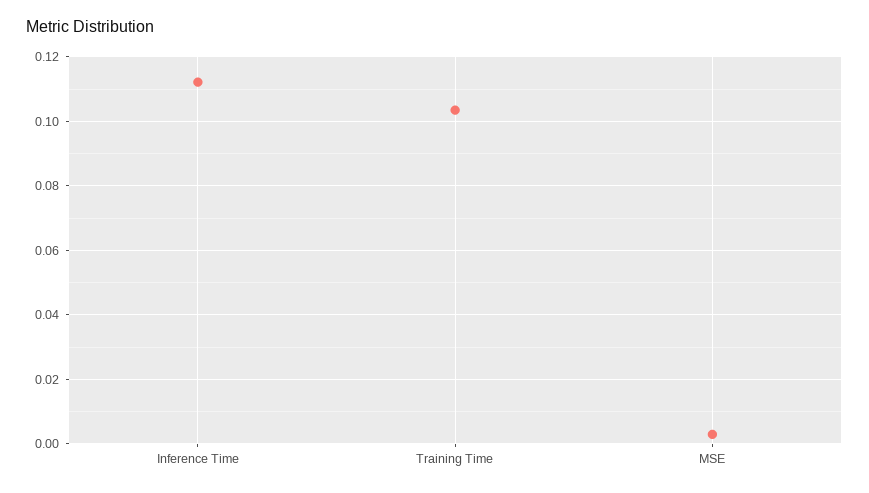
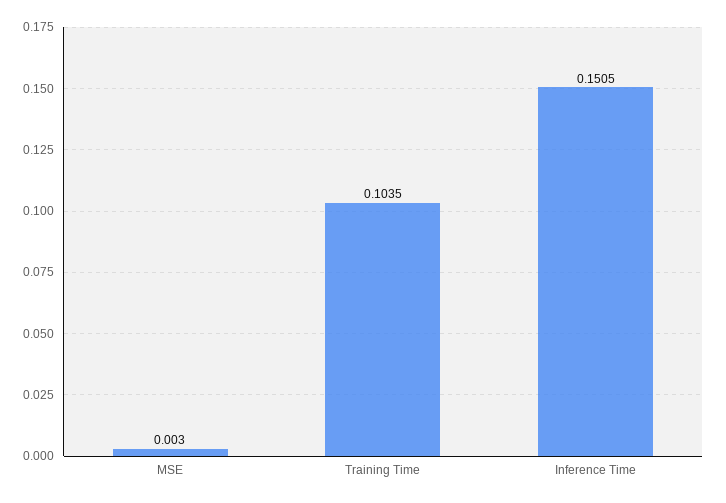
  {
-   "Inference Time": 0.112,
+   "Inference Time": 0.1505,
    "Training Time": 0.1035,
    "MSE": 0.003
  }

